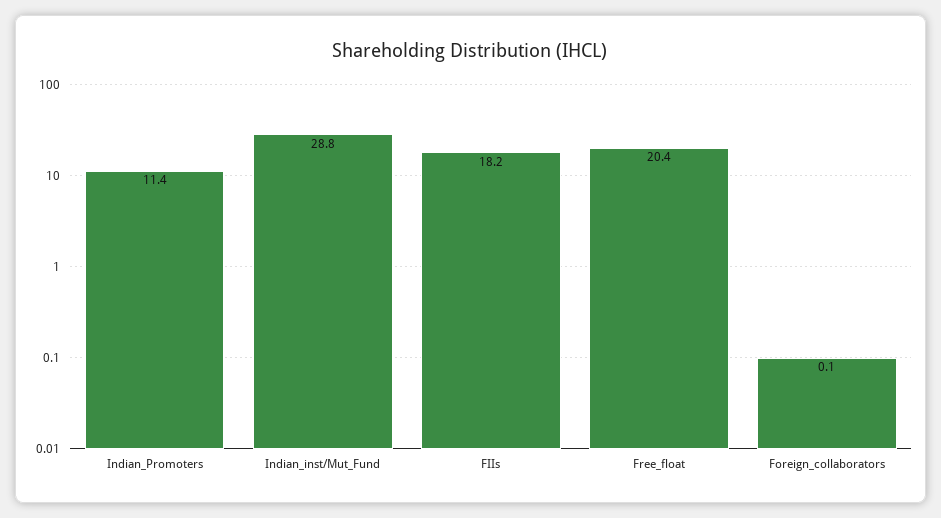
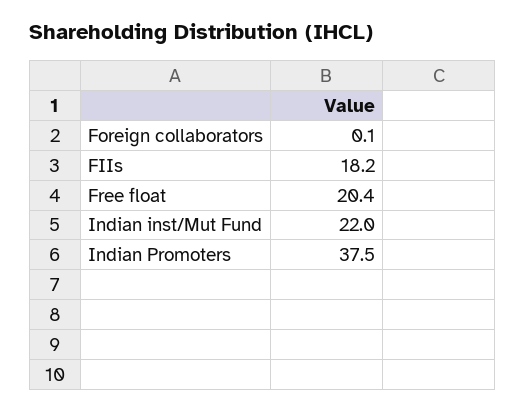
  {
-   "Indian_Promoters": 11.4,
+   "Indian_Promoters": 37.5,
-   "Indian_inst/Mut_Fund": 28.8,
+   "Indian_inst/Mut_Fund": 22,
    "FIIs": 18.2,
    "Free_float": 20.4,
    "Foreign_collaborators": 0.1
  }

